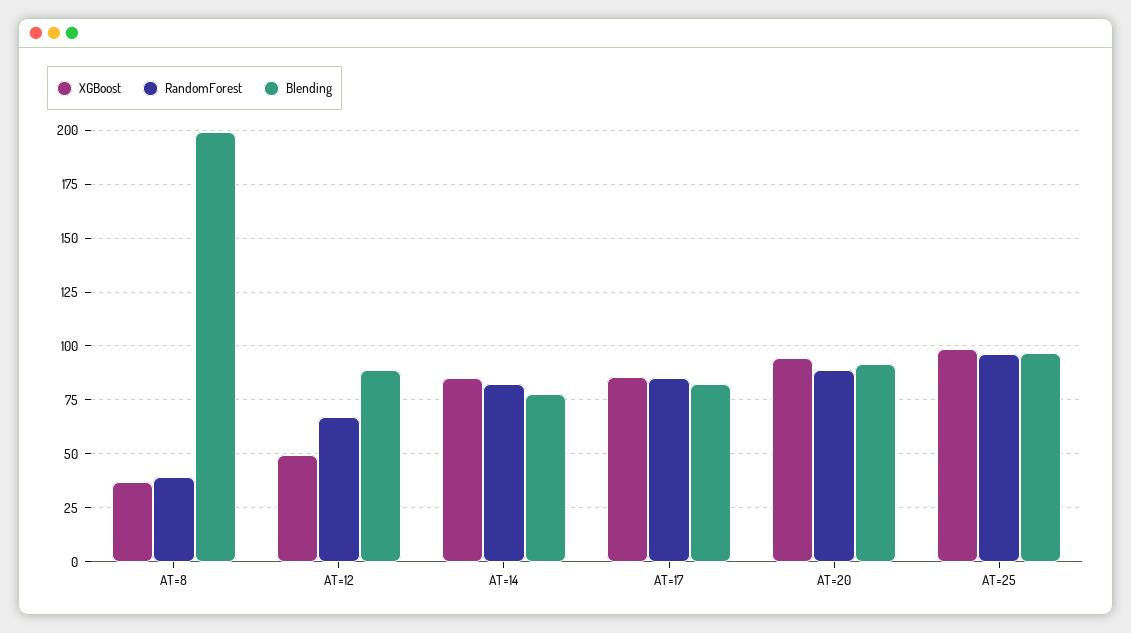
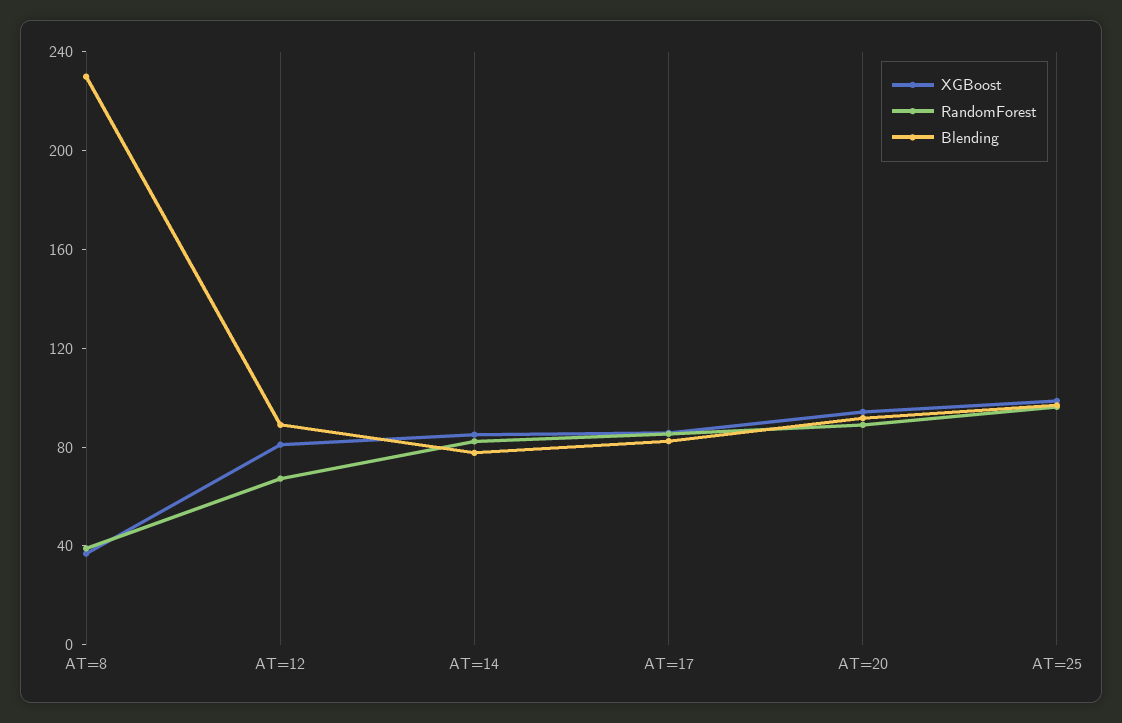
  {
    "XGBoost": {
      "AT=8": 35,
-     "AT=12": 50,
+     "AT=12": 80,
      "AT=14": 85,
      "AT=17": 85,
      "AT=20": 95,
      "AT=25": 100
    },
    "RandomForest": {
      "AT=8": 40,
      "AT=12": 65,
      "AT=14": 80,
      "AT=17": 85,
      "AT=20": 90,
      "AT=25": 95
    },
    "Blending": {
-     "AT=8": 200,
+     "AT=8": 230,
      "AT=12": 90,
      "AT=14": 80,
      "AT=17": 80,
      "AT=20": 90,
      "AT=25": 95
    }
  }

